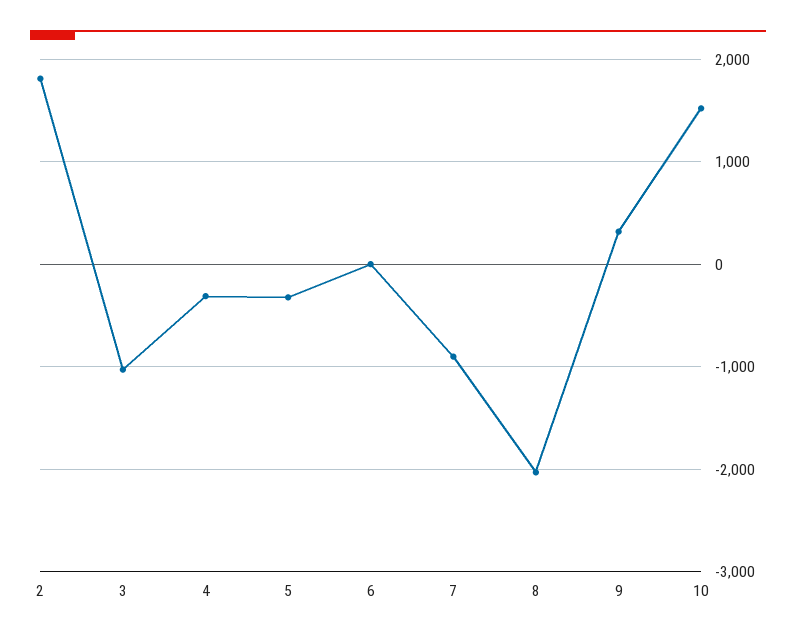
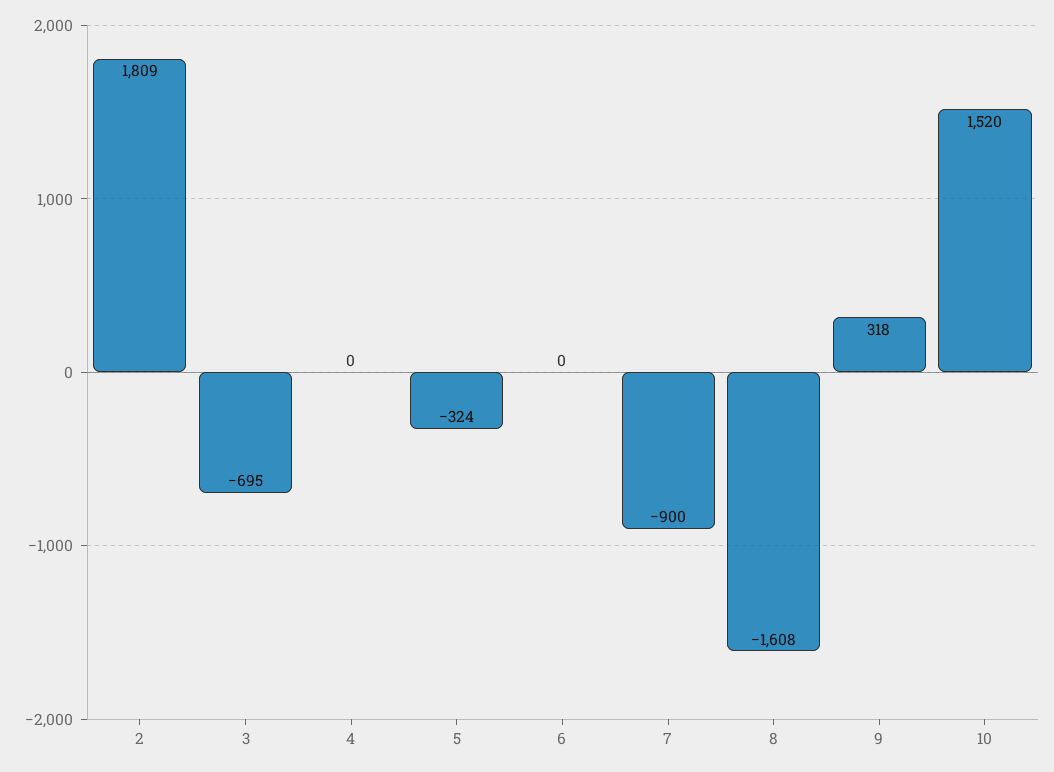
  {
    "2": 1809,
-   "3": -1000,
+   "3": -695,
-   "4": -300,
+   "4": 0,
    "5": -324,
    "6": 0,
    "7": -900,
-   "8": -2000,
+   "8": -1608,
    "9": 318,
    "10": 1520
  }

